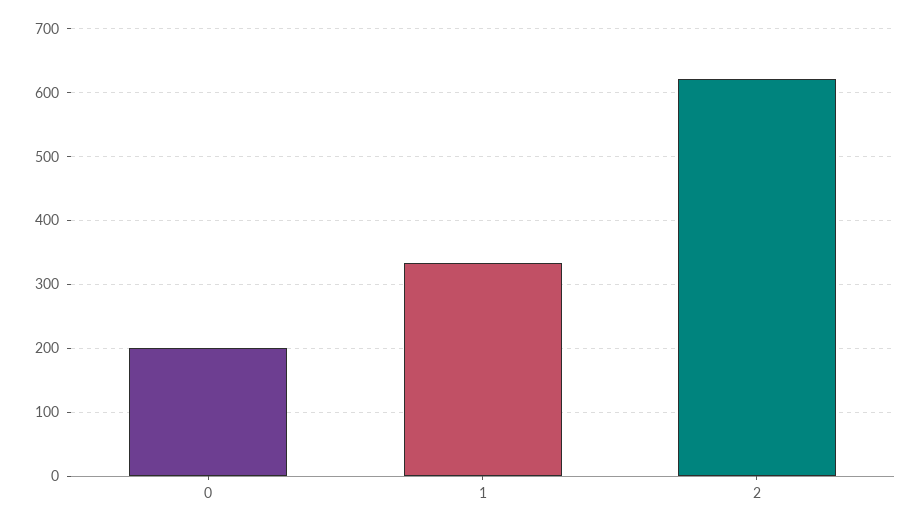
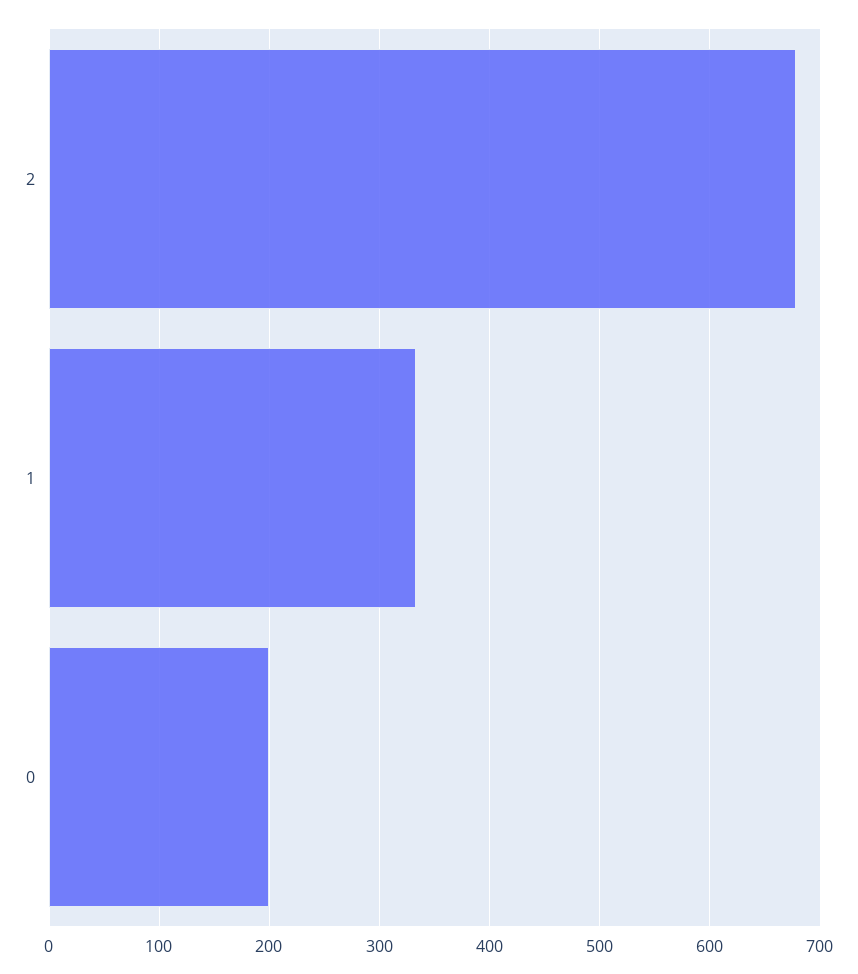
  {
    "0": 200,
    "1": 330,
-   "2": 620
+   "2": 680
  }

